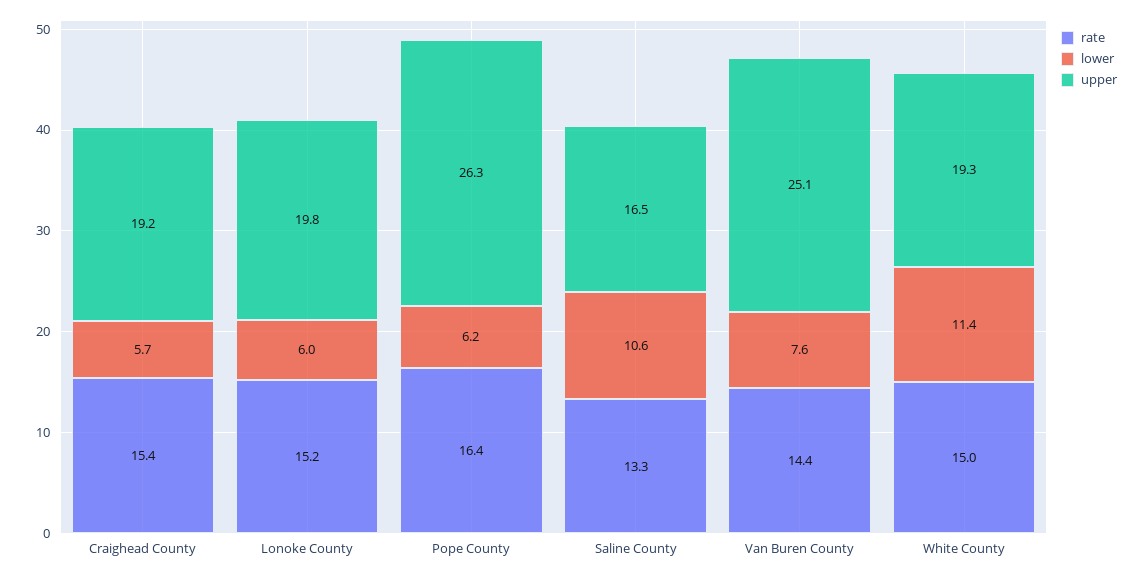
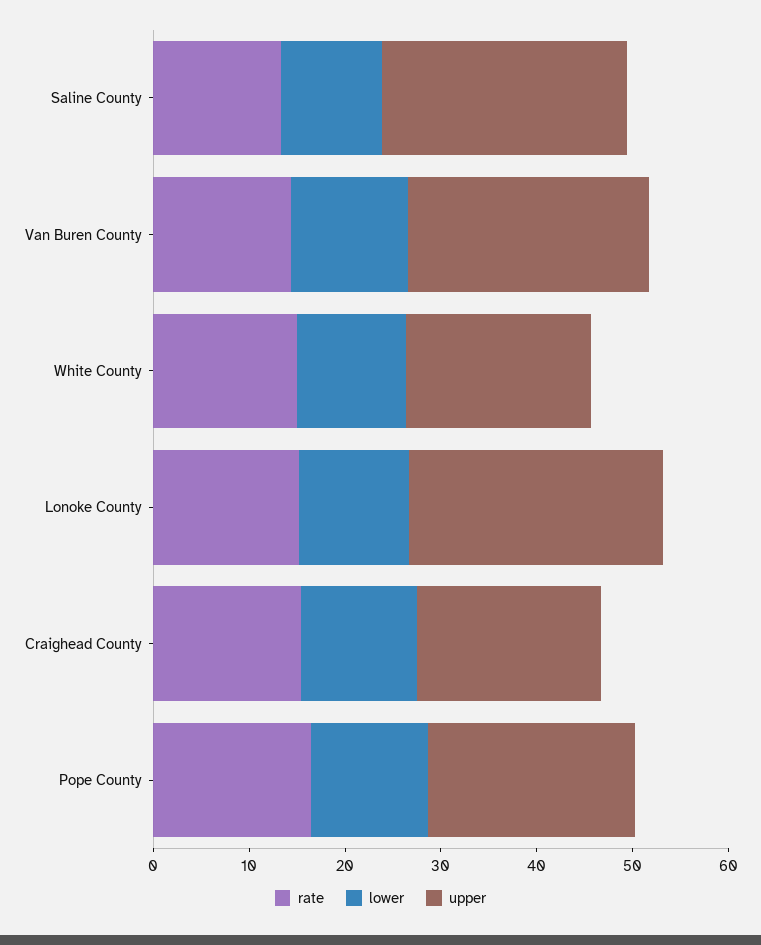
  {
    "rate": {
      "Craighead County": 15.4,
      "Lonoke County": 15.2,
      "Pope County": 16.4,
      "Saline County": 13.3,
      "Van Buren County": 14.4,
      "White County": 15
    },
    "lower": {
-     "Craighead County": 5.7,
+     "Craighead County": 12,
-     "Lonoke County": 6,
+     "Lonoke County": 12,
-     "Pope County": 6.2,
+     "Pope County": 12,
      "Saline County": 10.6,
-     "Van Buren County": 7.6,
+     "Van Buren County": 12,
      "White County": 11.4
    },
    "upper": {
      "Craighead County": 19.2,
-     "Lonoke County": 19.8,
+     "Lonoke County": 26,
-     "Pope County": 26.3,
+     "Pope County": 22,
-     "Saline County": 16.5,
+     "Saline County": 26,
      "Van Buren County": 25.1,
      "White County": 19.3
    }
  }

